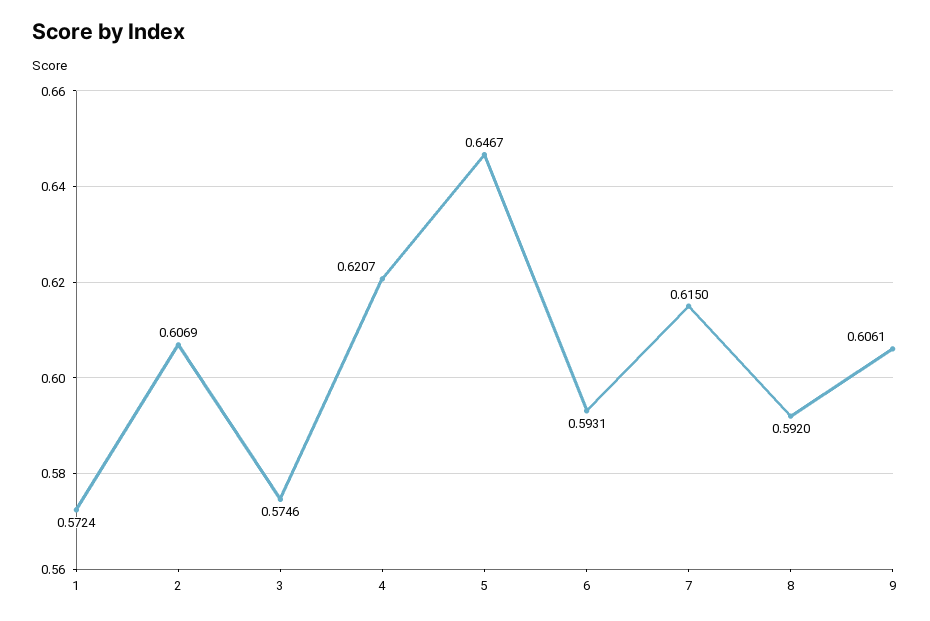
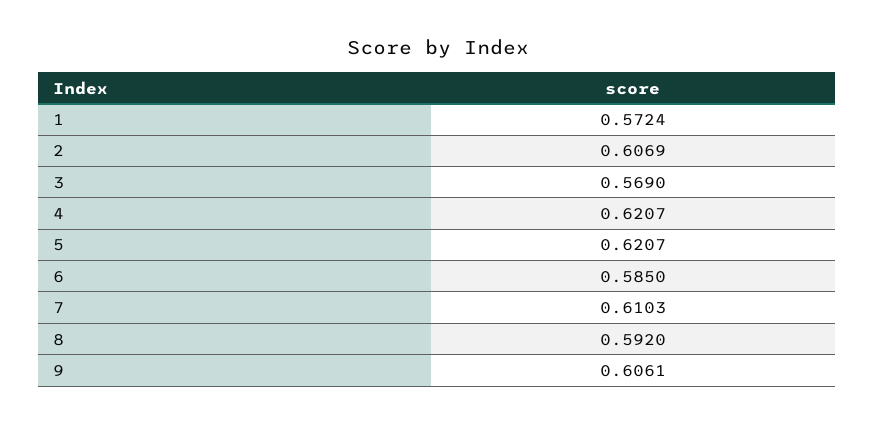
  {
    "1": 0.5724,
    "2": 0.6069,
-   "3": 0.5746,
+   "3": 0.569,
    "4": 0.6207,
-   "5": 0.6467,
+   "5": 0.6207,
-   "6": 0.5931,
+   "6": 0.585,
-   "7": 0.615,
+   "7": 0.6103,
    "8": 0.592,
    "9": 0.6061
  }

